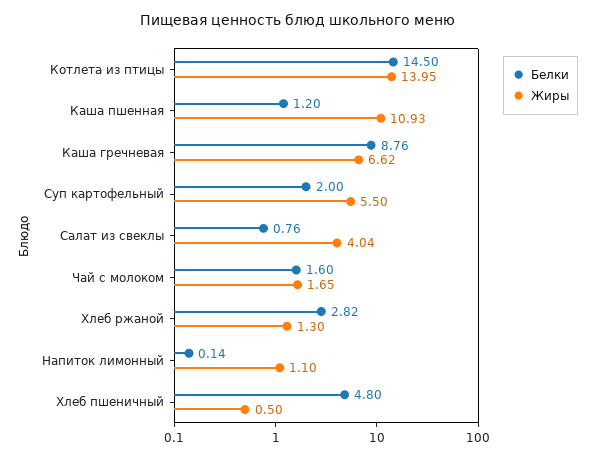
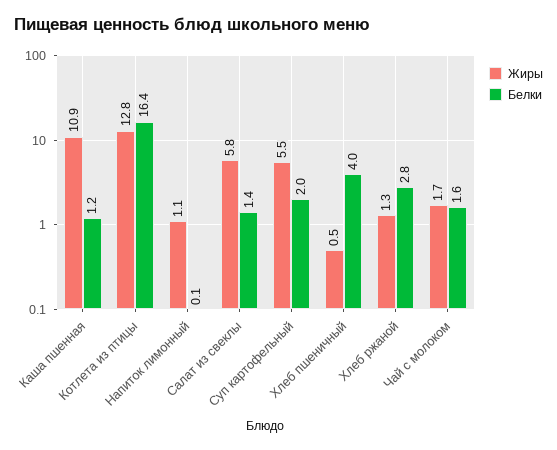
  {
    "Белки": {
-     "Котлета из птицы": 14.5,
+     "Котлета из птицы": 16.4,
      "Каша пшенная": 1.2,
-     "Каша гречневая": 8.76,
      "Суп картофельный": 2,
-     "Салат из свеклы": 0.76,
+     "Салат из свеклы": 1.4,
      "Чай с молоком": 1.6,
      "Хлеб ржаной": 2.82,
      "Напиток лимонный": 0.14,
-     "Хлеб пшеничный": 4.8
+     "Хлеб пшеничный": 4
    },
    "Жиры": {
-     "Котлета из птицы": 13.95,
+     "Котлета из птицы": 12.8,
      "Каша пшенная": 10.93,
-     "Каша гречневая": 6.62,
      "Суп картофельный": 5.5,
-     "Салат из свеклы": 4.04,
+     "Салат из свеклы": 5.8,
      "Чай с молоком": 1.65,
      "Хлеб ржаной": 1.3,
      "Напиток лимонный": 1.1,
      "Хлеб пшеничный": 0.5
    }
  }

